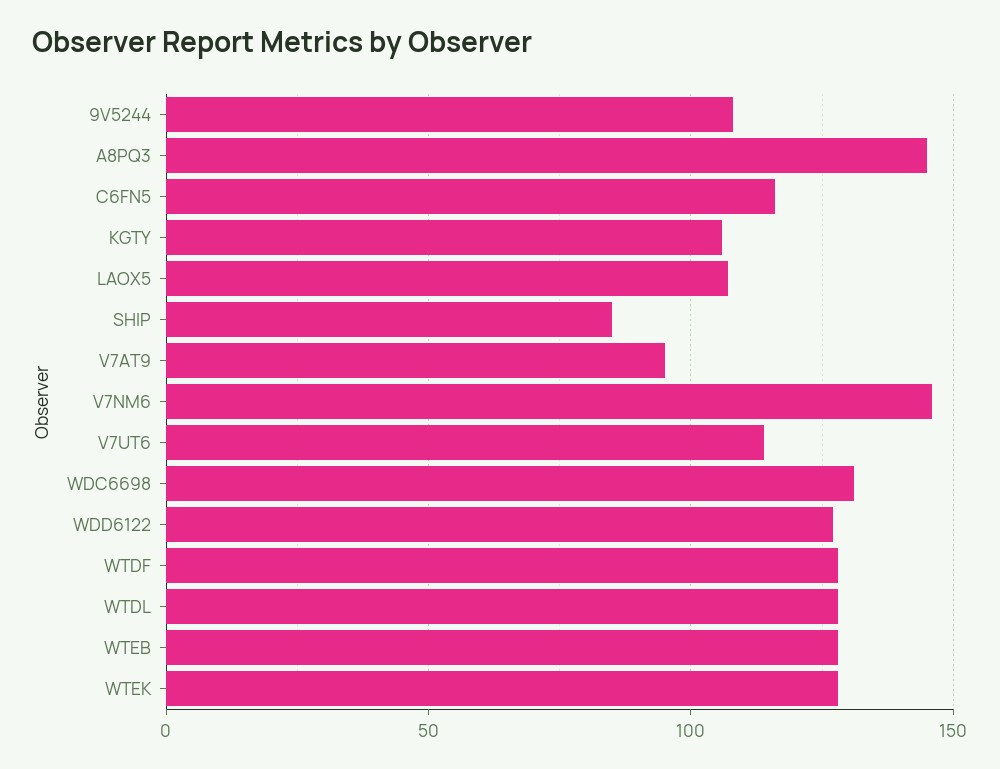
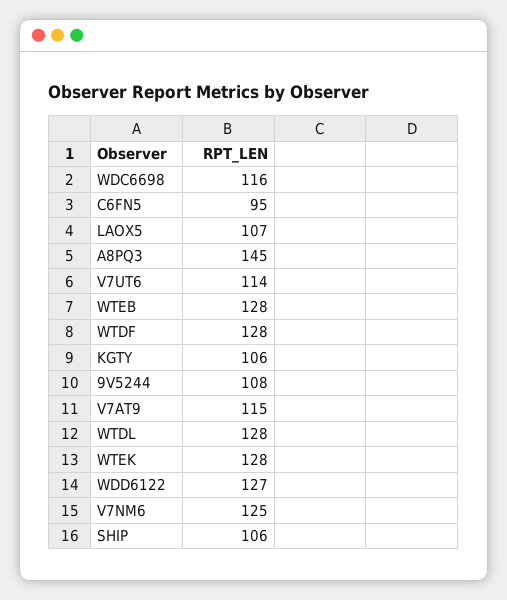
  {
    "9V5244": 108,
    "A8PQ3": 145,
-   "C6FN5": 115,
+   "C6FN5": 95,
    "KGTY": 106,
    "LAOX5": 107,
-   "SHIP": 85,
+   "SHIP": 106,
-   "V7AT9": 95,
+   "V7AT9": 115,
-   "V7NM6": 145,
+   "V7NM6": 125,
    "V7UT6": 114,
-   "WDC6698": 130,
+   "WDC6698": 116,
    "WDD6122": 127,
    "WTDF": 128,
    "WTDL": 128,
    "WTEB": 128,
    "WTEK": 128
  }

